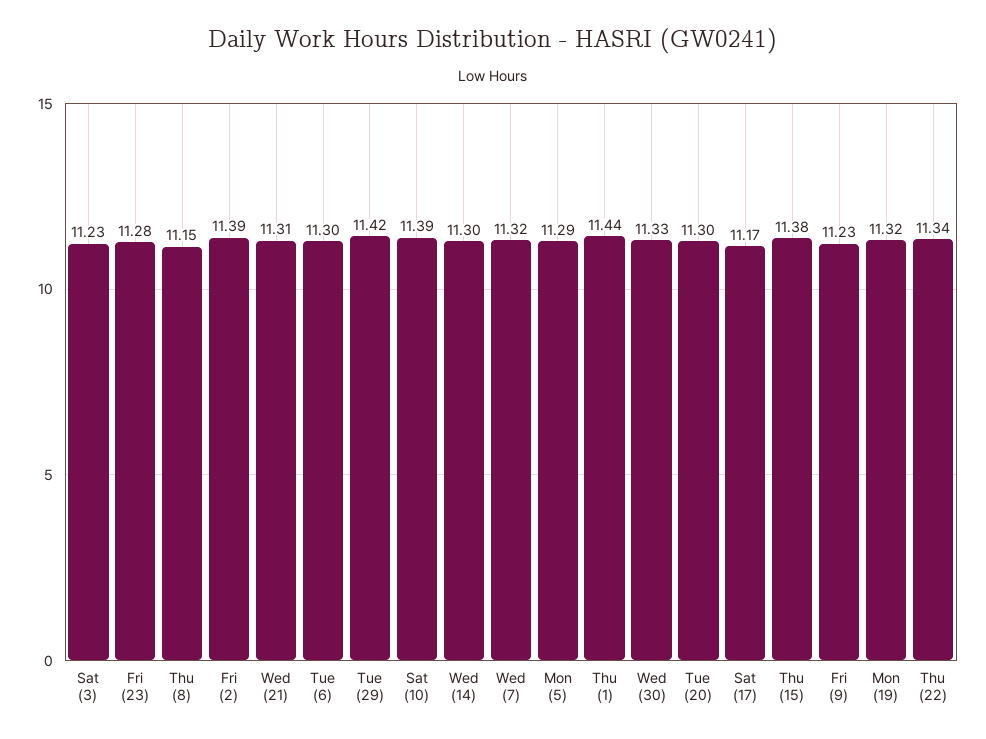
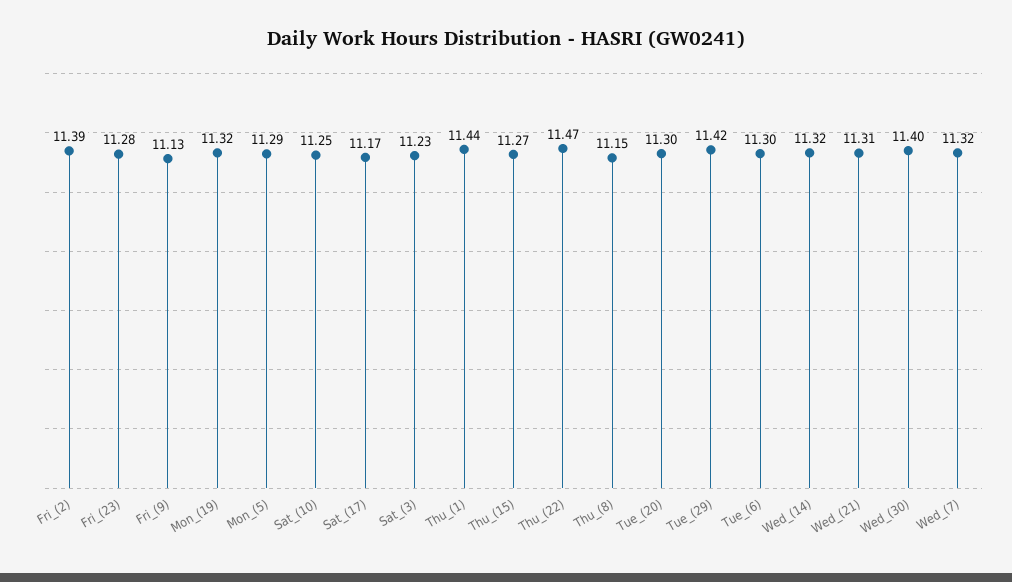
  {
    "Sat (3)": 11.23,
    "Fri (23)": 11.28,
    "Thu (8)": 11.15,
    "Fri (2)": 11.39,
    "Wed (21)": 11.31,
    "Tue (6)": 11.3,
    "Tue (29)": 11.42,
-   "Sat (10)": 11.39,
+   "Sat (10)": 11.25,
-   "Wed (14)": 11.3,
+   "Wed (14)": 11.32,
    "Wed (7)": 11.32,
    "Mon (5)": 11.29,
    "Thu (1)": 11.44,
-   "Wed (30)": 11.33,
+   "Wed (30)": 11.4,
    "Tue (20)": 11.3,
    "Sat (17)": 11.17,
-   "Thu (15)": 11.38,
+   "Thu (15)": 11.27,
-   "Fri (9)": 11.23,
+   "Fri (9)": 11.13,
    "Mon (19)": 11.32,
-   "Thu (22)": 11.34
+   "Thu (22)": 11.47
  }

